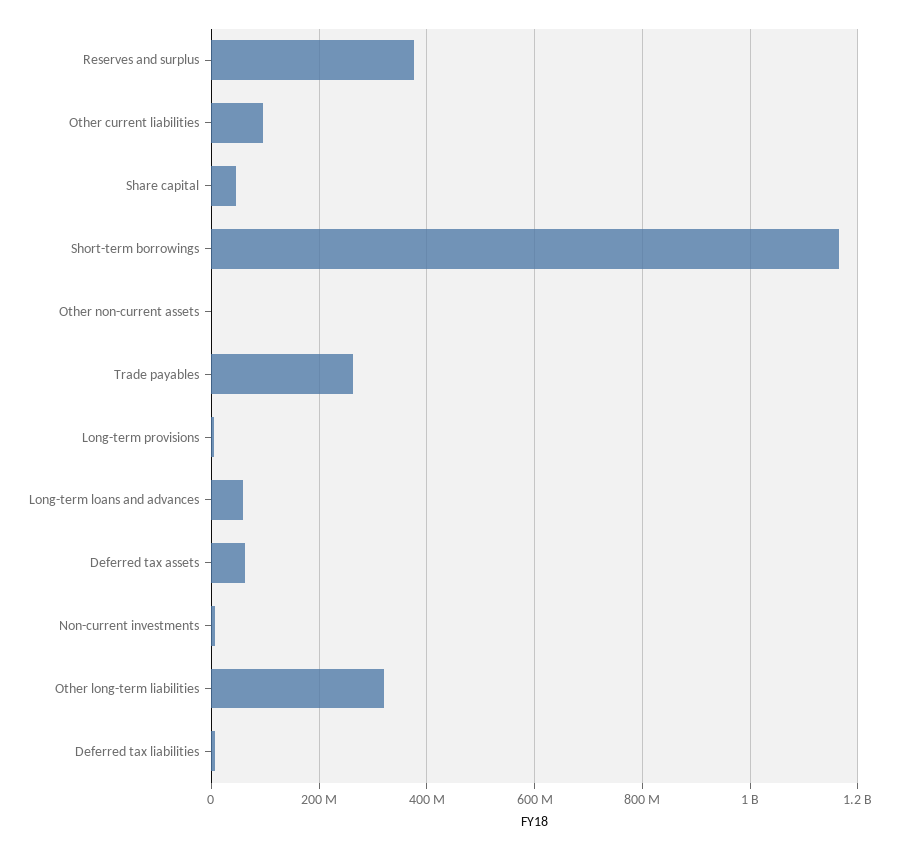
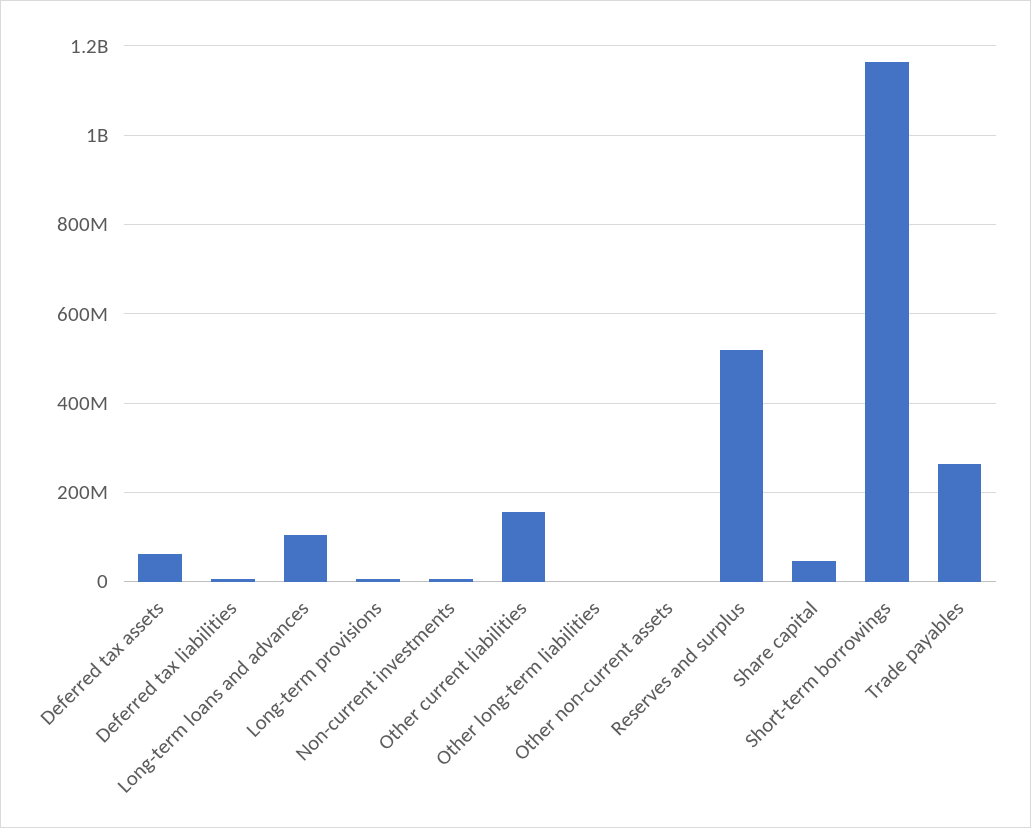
  {
-   "Reserves and surplus": 380000000,
+   "Reserves and surplus": 520000000,
-   "Other current liabilities": 100000000,
+   "Other current liabilities": 160000000,
    "Share capital": 40000000,
    "Short-term borrowings": 1160000000,
    "Other non-current assets": 0,
    "Trade payables": 260000000,
    "Long-term provisions": 0,
-   "Long-term loans and advances": 60000000,
+   "Long-term loans and advances": 100000000,
    "Deferred tax assets": 60000000,
    "Non-current investments": 0,
-   "Other long-term liabilities": 320000000,
+   "Other long-term liabilities": 0,
    "Deferred tax liabilities": 0
  }

